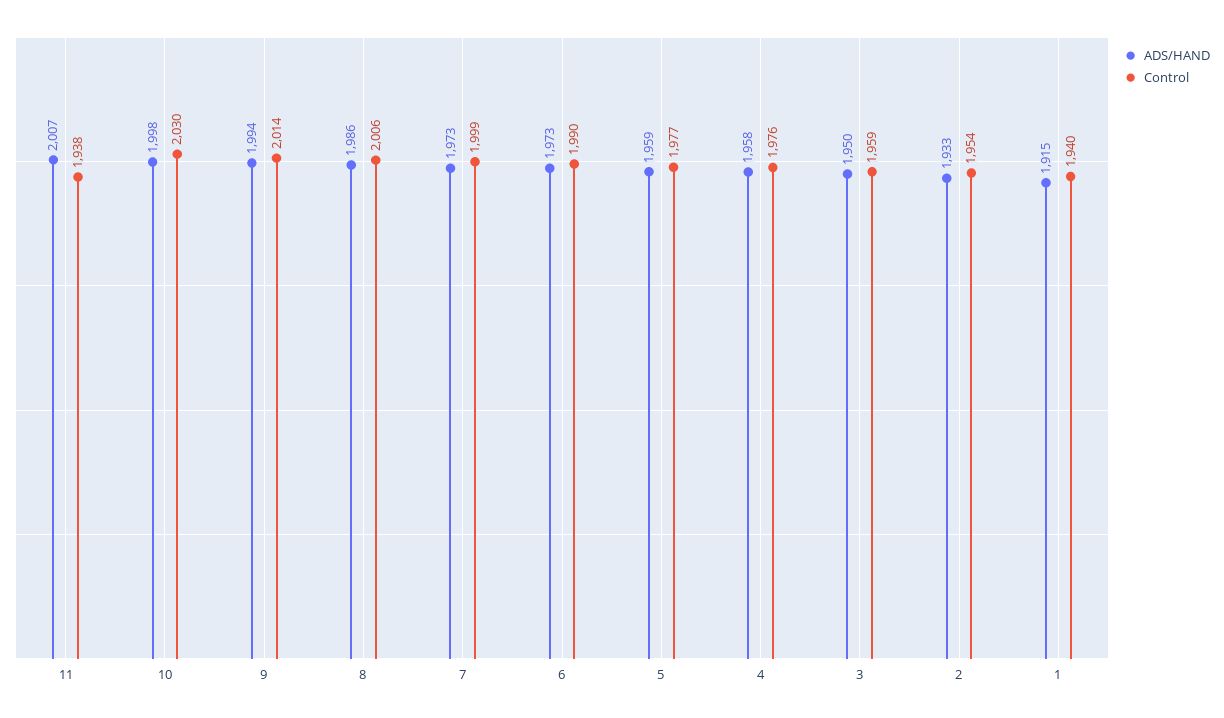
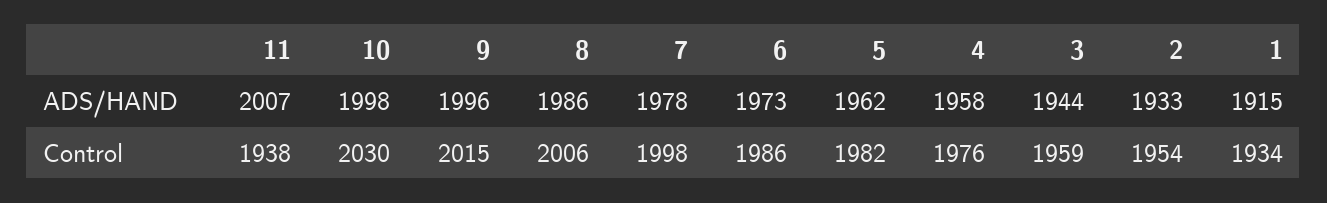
  {
    "ADS/HAND": {
      "11": 2007,
      "10": 1998,
-     "9": 1994,
+     "9": 1996,
      "8": 1986,
-     "7": 1973,
+     "7": 1978,
      "6": 1973,
-     "5": 1959,
+     "5": 1962,
      "4": 1958,
-     "3": 1950,
+     "3": 1944,
      "2": 1933,
      "1": 1915
    },
    "Control": {
      "11": 1938,
      "10": 2030,
-     "9": 2014,
+     "9": 2015,
      "8": 2006,
-     "7": 1999,
+     "7": 1998,
-     "6": 1990,
+     "6": 1986,
-     "5": 1977,
+     "5": 1982,
      "4": 1976,
      "3": 1959,
      "2": 1954,
-     "1": 1940
+     "1": 1934
    }
  }

